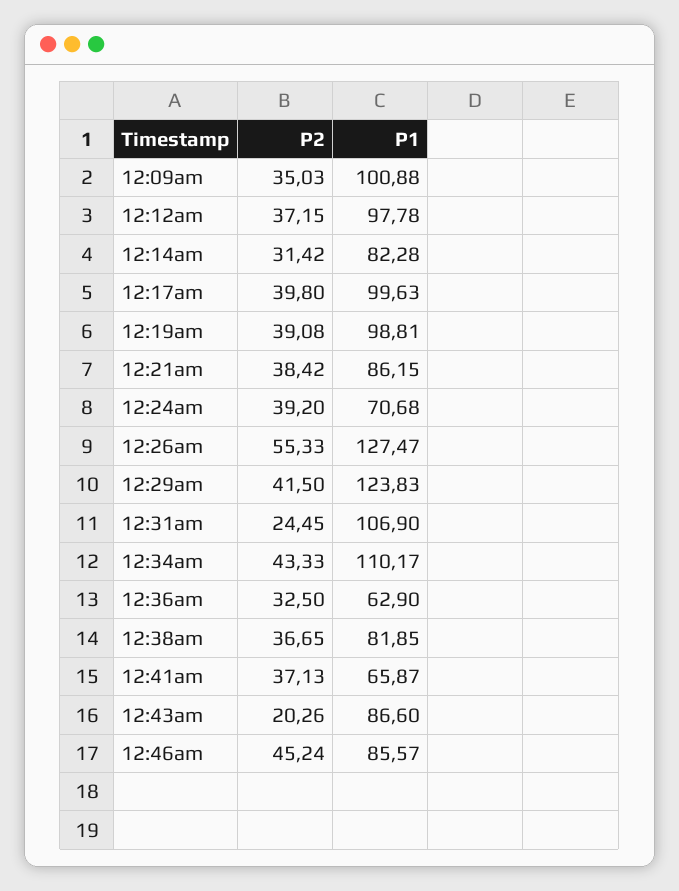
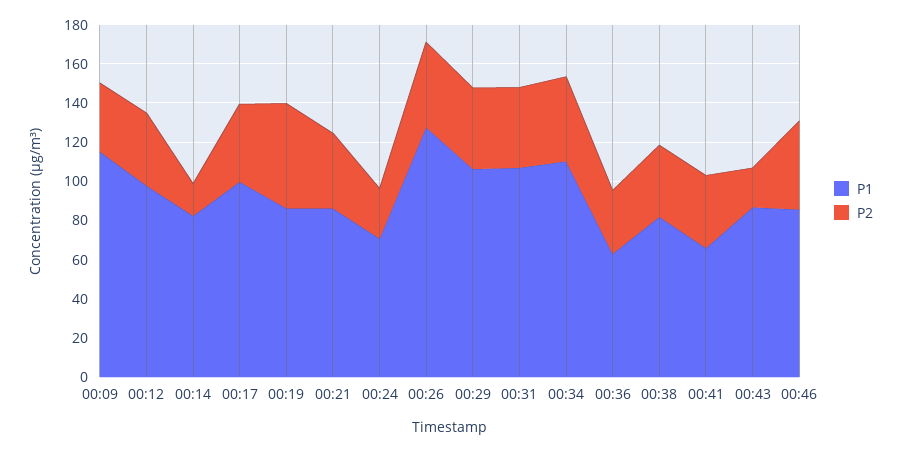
  {
    "P2": {
      "12:09am": 35.03,
      "12:12am": 37.15,
-     "12:14am": 31.42,
+     "12:14am": 15,
      "12:17am": 39.8,
-     "12:19am": 39.08,
+     "12:19am": 55,
      "12:21am": 38.42,
-     "12:24am": 39.2,
+     "12:24am": 25,
-     "12:26am": 55.33,
+     "12:26am": 45,
      "12:29am": 41.5,
-     "12:31am": 24.45,
+     "12:31am": 40,
      "12:34am": 43.33,
      "12:36am": 32.5,
      "12:38am": 36.65,
      "12:41am": 37.13,
      "12:43am": 20.26,
      "12:46am": 45.24
    },
    "P1": {
-     "12:09am": 100.88,
+     "12:09am": 115,
      "12:12am": 97.78,
      "12:14am": 82.28,
      "12:17am": 99.63,
-     "12:19am": 98.81,
+     "12:19am": 85,
      "12:21am": 86.15,
      "12:24am": 70.68,
      "12:26am": 127.47,
-     "12:29am": 123.83,
+     "12:29am": 105,
      "12:31am": 106.9,
      "12:34am": 110.17,
      "12:36am": 62.9,
      "12:38am": 81.85,
      "12:41am": 65.87,
      "12:43am": 86.6,
      "12:46am": 85.57
    }
  }

